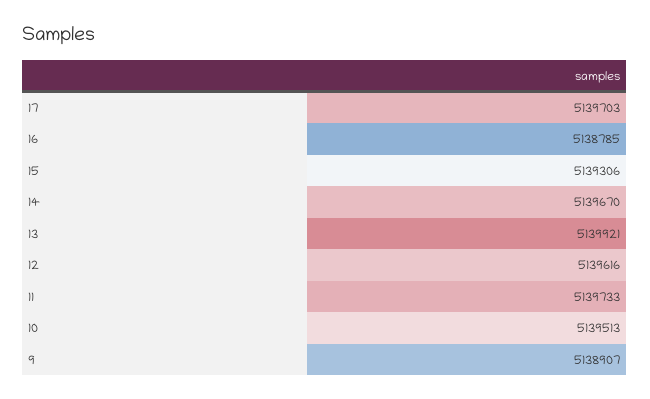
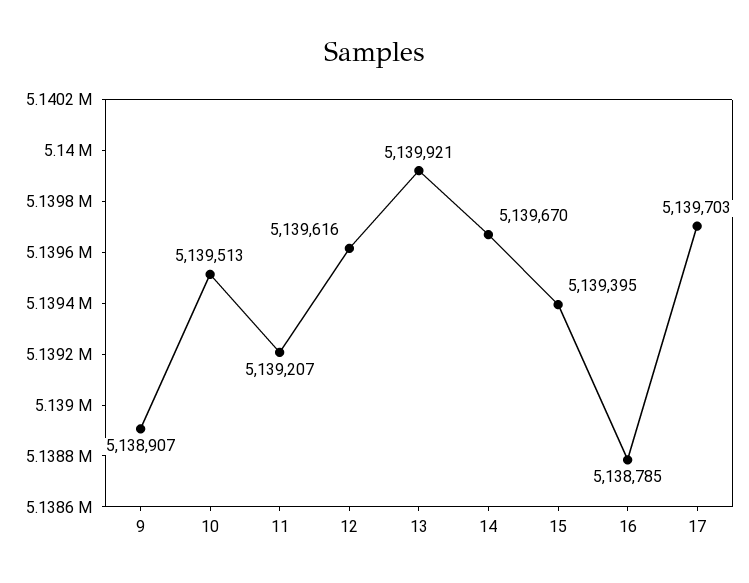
  {
    "17": 5139703,
    "16": 5138785,
-   "15": 5139306,
+   "15": 5139395,
    "14": 5139670,
    "13": 5139921,
    "12": 5139616,
-   "11": 5139733,
+   "11": 5139207,
    "10": 5139513,
    "9": 5138907
  }

